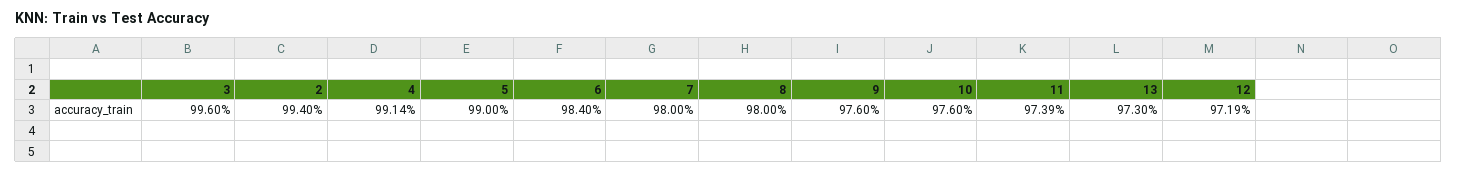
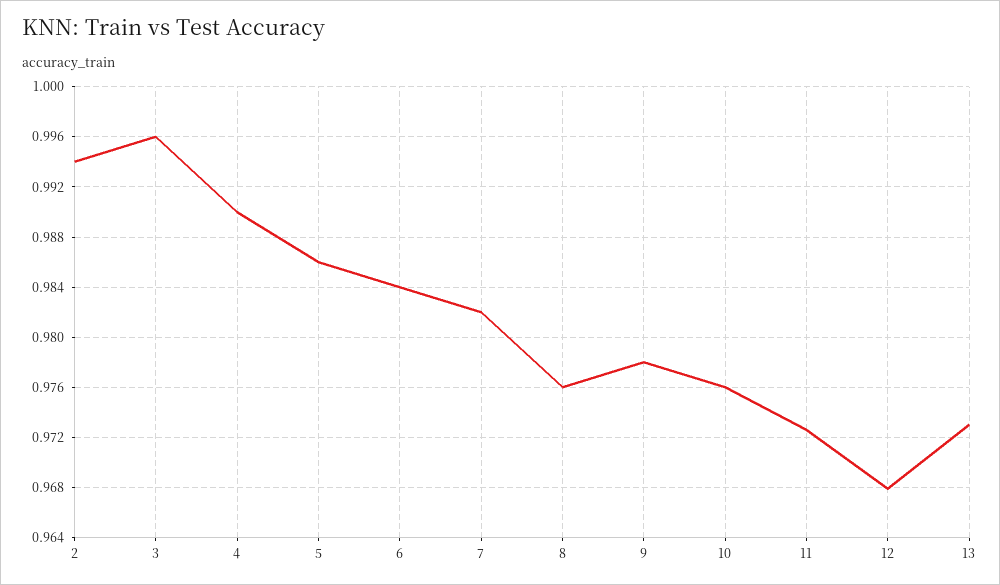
  {
    "3": 0.996,
    "2": 0.994,
-   "4": 0.9914,
+   "4": 0.99,
-   "5": 0.99,
+   "5": 0.986,
    "6": 0.984,
-   "7": 0.98,
+   "7": 0.982,
-   "8": 0.98,
+   "8": 0.976,
-   "9": 0.976,
+   "9": 0.978,
    "10": 0.976,
-   "11": 0.9739,
+   "11": 0.9725,
    "13": 0.973,
-   "12": 0.9719
+   "12": 0.968
  }

